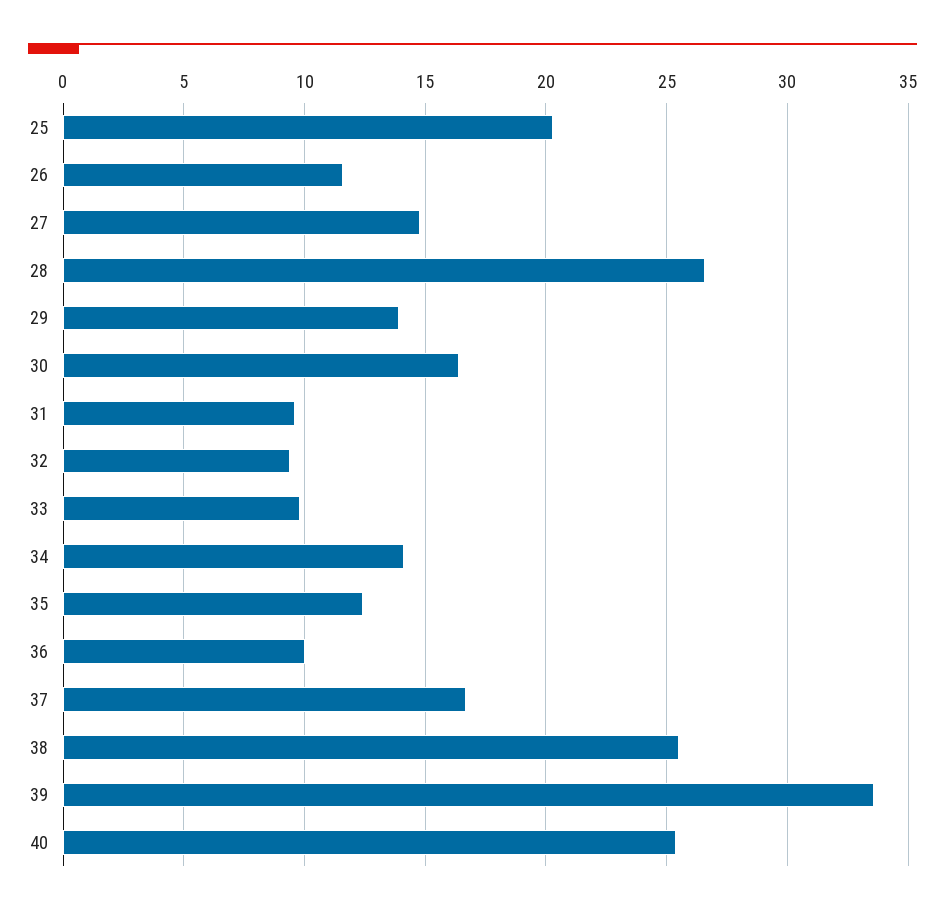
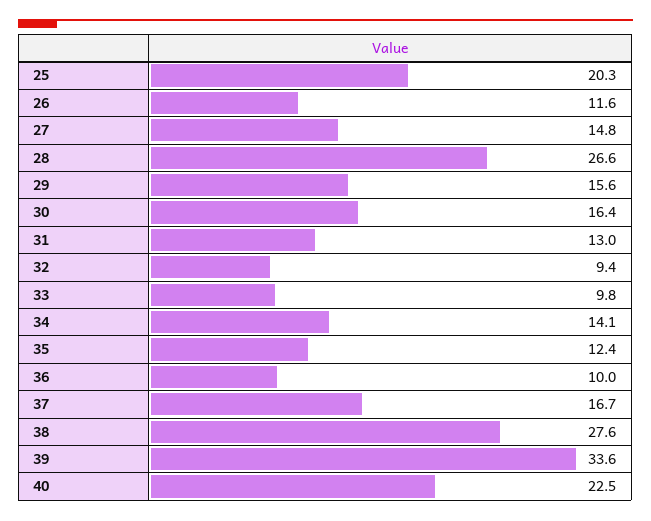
  {
    "25": 20.3,
    "26": 11.6,
    "27": 14.8,
    "28": 26.6,
-   "29": 14,
+   "29": 15.6,
    "30": 16.4,
-   "31": 9.5,
+   "31": 13,
    "32": 9.4,
    "33": 9.8,
    "34": 14.1,
    "35": 12.4,
    "36": 10,
    "37": 16.7,
-   "38": 25.5,
+   "38": 27.6,
    "39": 33.6,
-   "40": 25.5
+   "40": 22.5
  }

